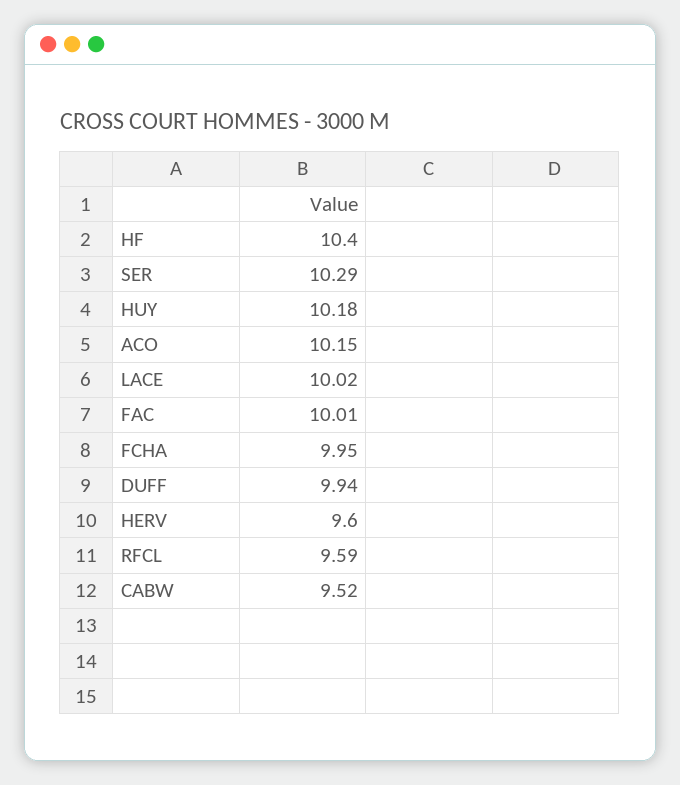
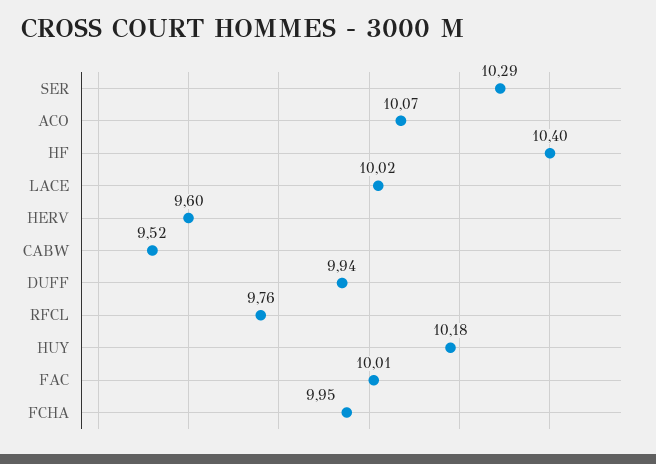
  {
    "HF": 10.4,
    "SER": 10.29,
    "HUY": 10.18,
-   "ACO": 10.15,
+   "ACO": 10.07,
    "LACE": 10.02,
    "FAC": 10.01,
    "FCHA": 9.95,
    "DUFF": 9.94,
    "HERV": 9.6,
-   "RFCL": 9.59,
+   "RFCL": 9.76,
    "CABW": 9.52
  }

